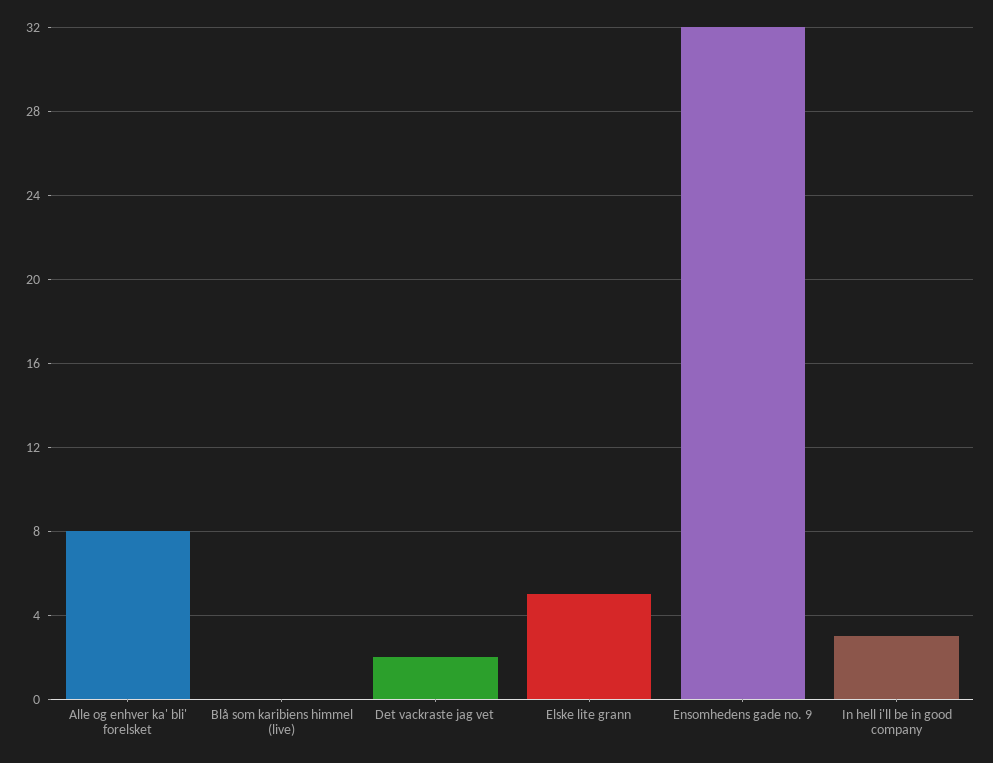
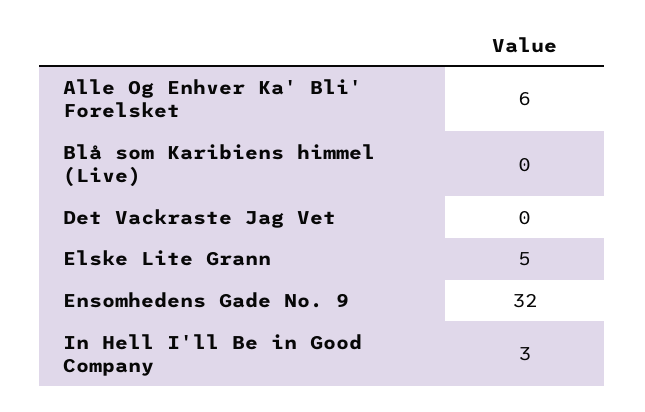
  {
-   "Alle og enhver ka' bli' forelsket": 8,
+   "Alle og enhver ka' bli' forelsket": 6,
    "Blå som karibiens himmel (live)": 0,
-   "Det vackraste jag vet": 2,
+   "Det vackraste jag vet": 0,
    "Elske lite grann": 5,
    "Ensomhedens gade no. 9": 32,
    "In hell i'll be in good company": 3
  }

